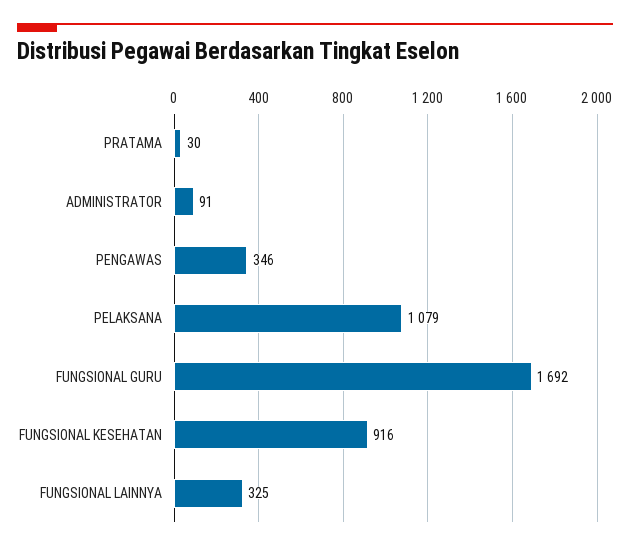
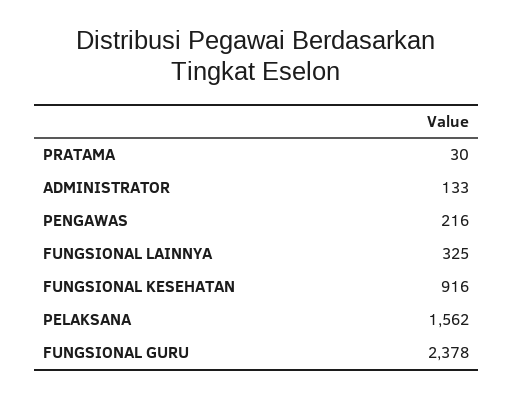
  {
    "PRATAMA": 30,
-   "ADMINISTRATOR": 91,
+   "ADMINISTRATOR": 133,
-   "PENGAWAS": 346,
+   "PENGAWAS": 216,
-   "PELAKSANA": 1079,
+   "PELAKSANA": 1562,
-   "FUNGSIONAL GURU": 1692,
+   "FUNGSIONAL GURU": 2378,
    "FUNGSIONAL KESEHATAN": 916,
    "FUNGSIONAL LAINNYA": 325
  }

